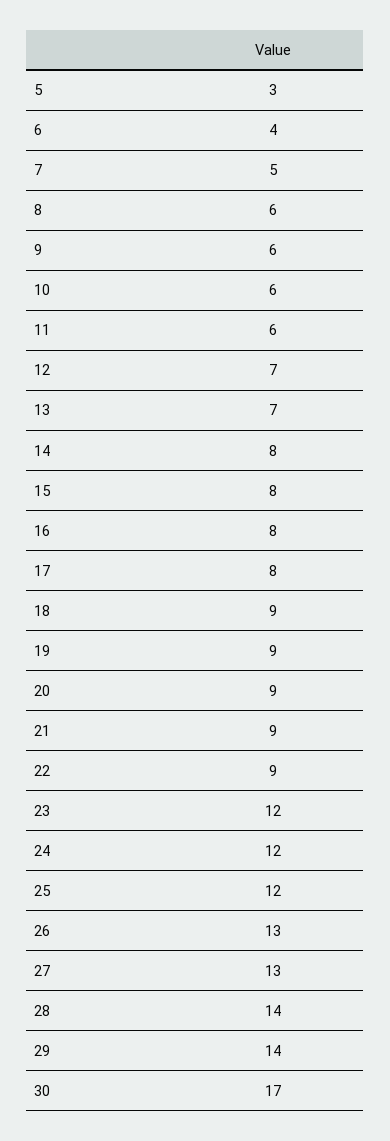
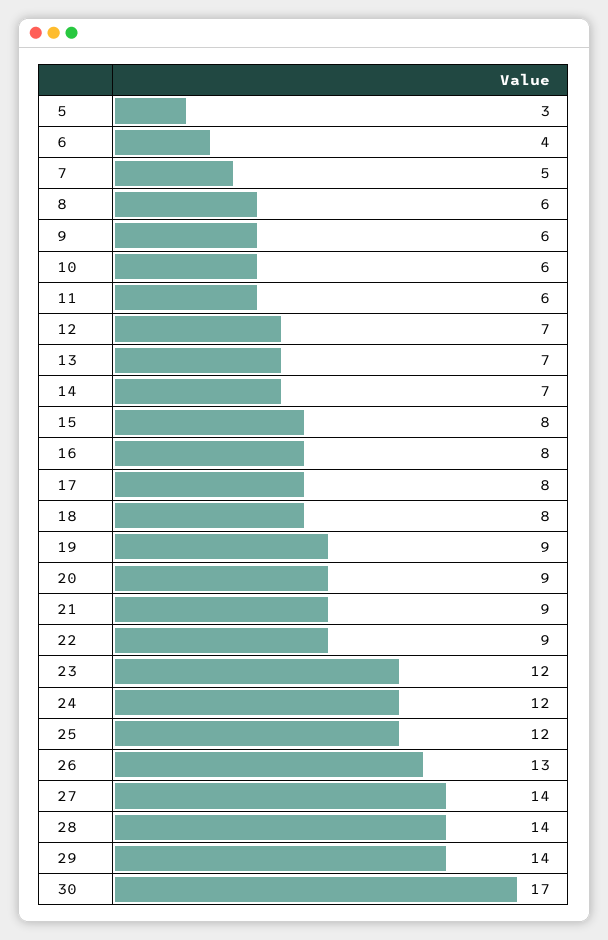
  {
    "5": 3,
    "6": 4,
    "7": 5,
    "8": 6,
    "9": 6,
    "10": 6,
    "11": 6,
    "12": 7,
    "13": 7,
-   "14": 8,
+   "14": 7,
    "15": 8,
    "16": 8,
    "17": 8,
-   "18": 9,
+   "18": 8,
    "19": 9,
    "20": 9,
    "21": 9,
    "22": 9,
    "23": 12,
    "24": 12,
    "25": 12,
    "26": 13,
-   "27": 13,
+   "27": 14,
    "28": 14,
    "29": 14,
    "30": 17
  }

